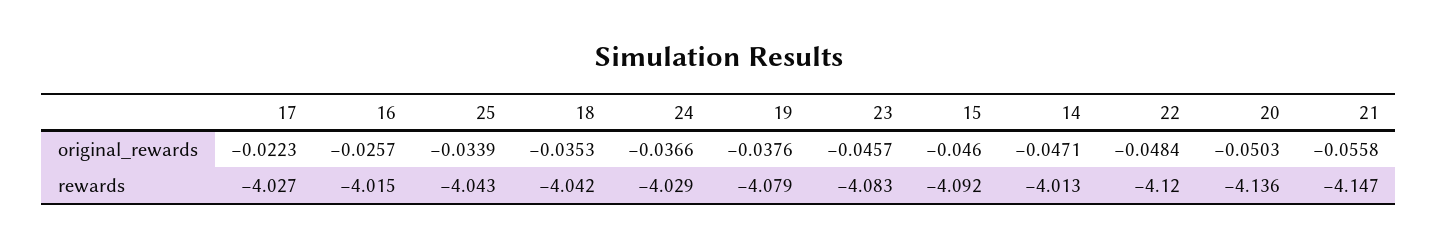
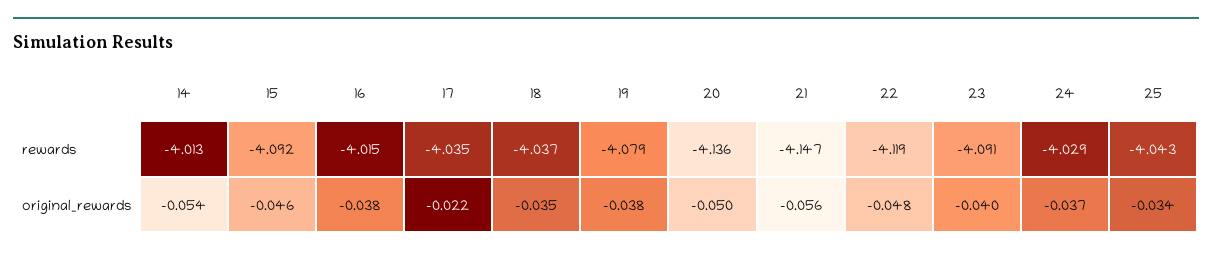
  {
    "17": {
      "original_rewards": -0.0223,
-     "rewards": -4.027
+     "rewards": -4.035
    },
    "16": {
-     "original_rewards": -0.0257,
+     "original_rewards": -0.038,
      "rewards": -4.015
    },
    "25": {
      "original_rewards": -0.0339,
      "rewards": -4.043
    },
    "18": {
      "original_rewards": -0.0353,
-     "rewards": -4.042
+     "rewards": -4.037
    },
    "24": {
      "original_rewards": -0.0366,
      "rewards": -4.029
    },
    "19": {
      "original_rewards": -0.0376,
      "rewards": -4.079
    },
    "23": {
-     "original_rewards": -0.0457,
+     "original_rewards": -0.04,
-     "rewards": -4.083
+     "rewards": -4.091
    },
    "15": {
      "original_rewards": -0.046,
      "rewards": -4.092
    },
    "14": {
-     "original_rewards": -0.0471,
+     "original_rewards": -0.054,
      "rewards": -4.013
    },
    "22": {
      "original_rewards": -0.0484,
-     "rewards": -4.12
+     "rewards": -4.119
    },
    "20": {
      "original_rewards": -0.0503,
      "rewards": -4.136
    },
    "21": {
      "original_rewards": -0.0558,
      "rewards": -4.147
    }
  }

